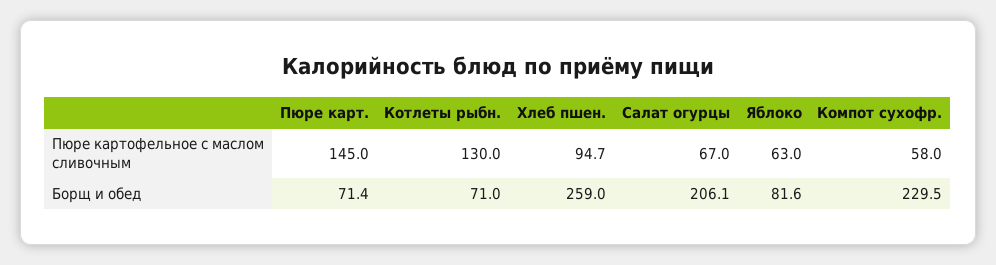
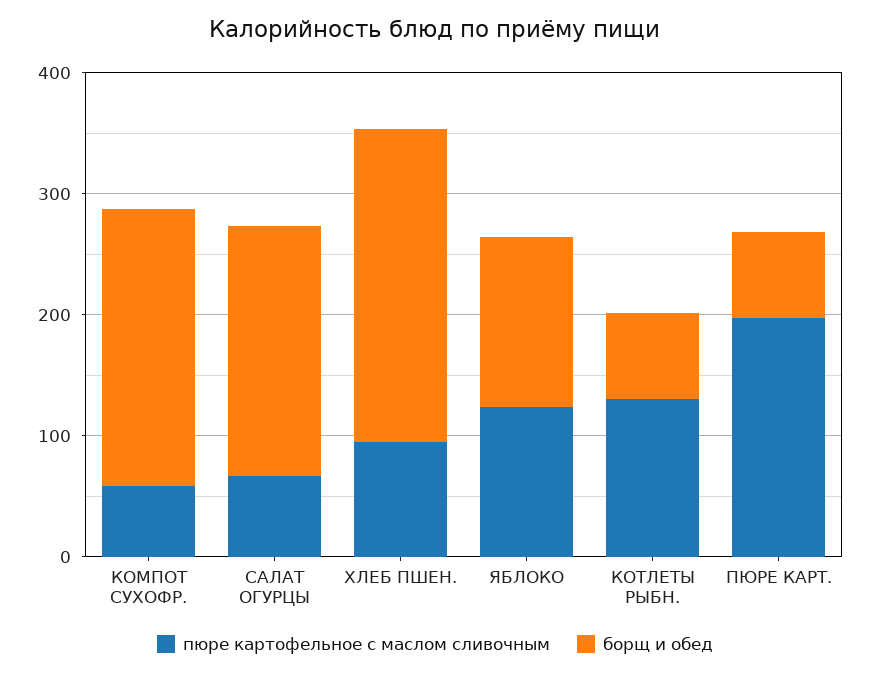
  {
    "Пюре картофельное с маслом сливочным": {
-     "Пюре карт.": 145,
+     "Пюре карт.": 200,
      "Котлеты рыбн.": 130,
      "Хлеб пшен.": 94.7,
      "Салат огурцы": 67,
-     "Яблоко": 63,
+     "Яблоко": 120,
      "Компот сухофр.": 58
    },
    "Борщ и обед": {
      "Пюре карт.": 71.4,
      "Котлеты рыбн.": 71,
      "Хлеб пшен.": 259,
      "Салат огурцы": 206.1,
-     "Яблоко": 81.6,
+     "Яблоко": 140,
      "Компот сухофр.": 229.5
    }
  }

